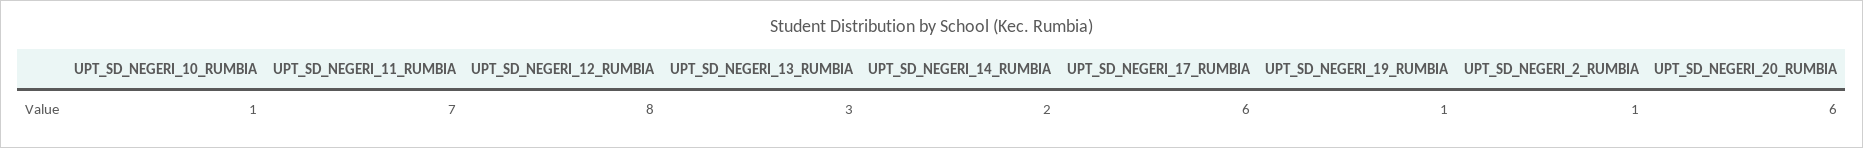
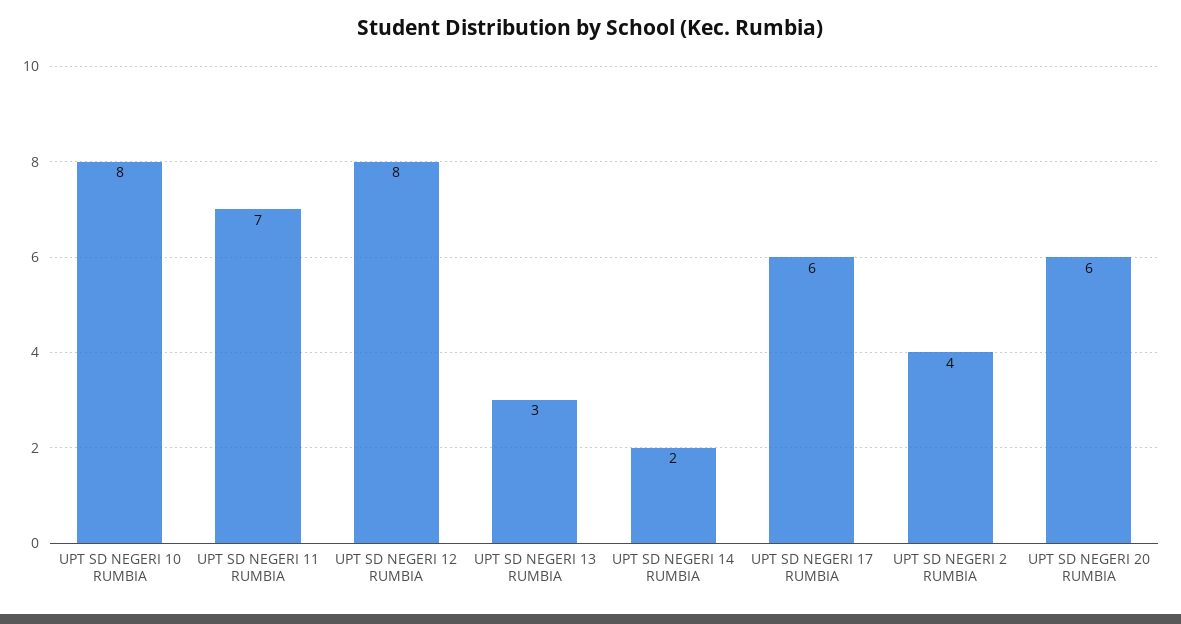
  {
-   "UPT_SD_NEGERI_10_RUMBIA": 1,
+   "UPT_SD_NEGERI_10_RUMBIA": 8,
    "UPT_SD_NEGERI_11_RUMBIA": 7,
    "UPT_SD_NEGERI_12_RUMBIA": 8,
    "UPT_SD_NEGERI_13_RUMBIA": 3,
    "UPT_SD_NEGERI_14_RUMBIA": 2,
    "UPT_SD_NEGERI_17_RUMBIA": 6,
-   "UPT_SD_NEGERI_19_RUMBIA": 1,
-   "UPT_SD_NEGERI_2_RUMBIA": 1,
+   "UPT_SD_NEGERI_2_RUMBIA": 4,
    "UPT_SD_NEGERI_20_RUMBIA": 6
  }

